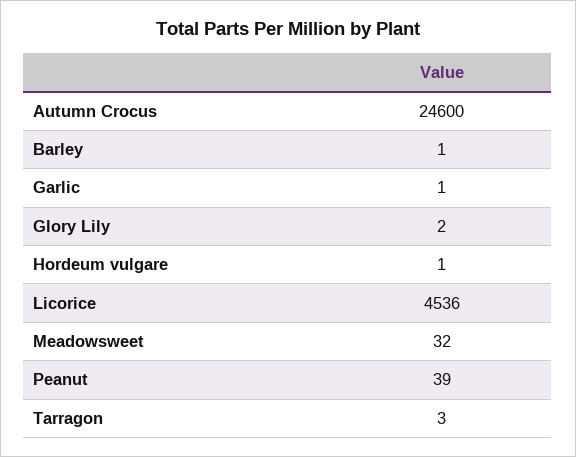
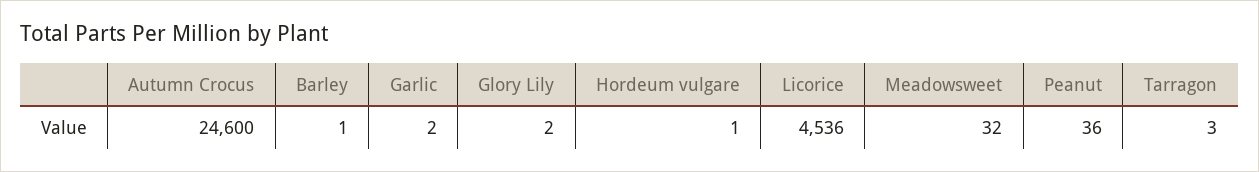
  {
    "Autumn Crocus": 24600,
    "Barley": 1,
-   "Garlic": 1,
+   "Garlic": 2,
    "Glory Lily": 2,
    "Hordeum vulgare": 1,
    "Licorice": 4536,
    "Meadowsweet": 32,
-   "Peanut": 39,
+   "Peanut": 36,
    "Tarragon": 3
  }

